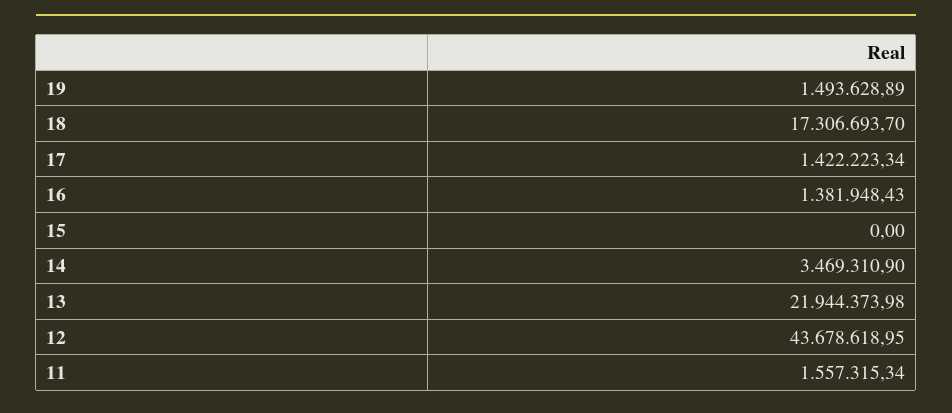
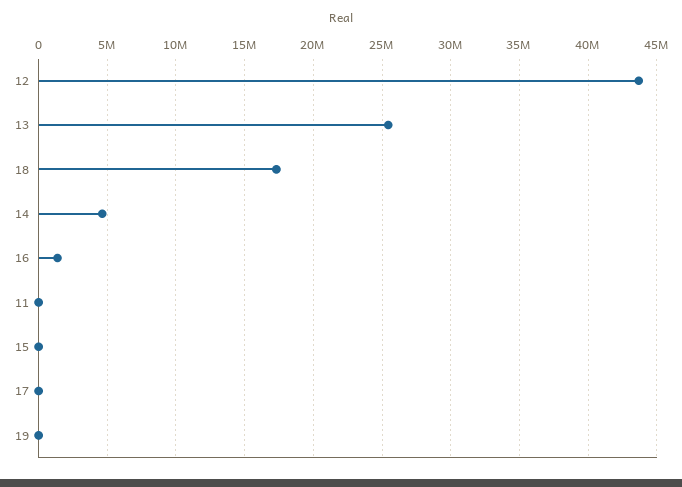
  {
-   "19": 1493628.89,
+   "19": 0,
    "18": 17306693.7,
-   "17": 1422223.34,
+   "17": 0,
    "16": 1381948.43,
    "15": 0,
-   "14": 3469310.9,
+   "14": 4500000,
-   "13": 21944373.98,
+   "13": 25500000,
    "12": 43678618.95,
-   "11": 1557315.34
+   "11": 0
  }

